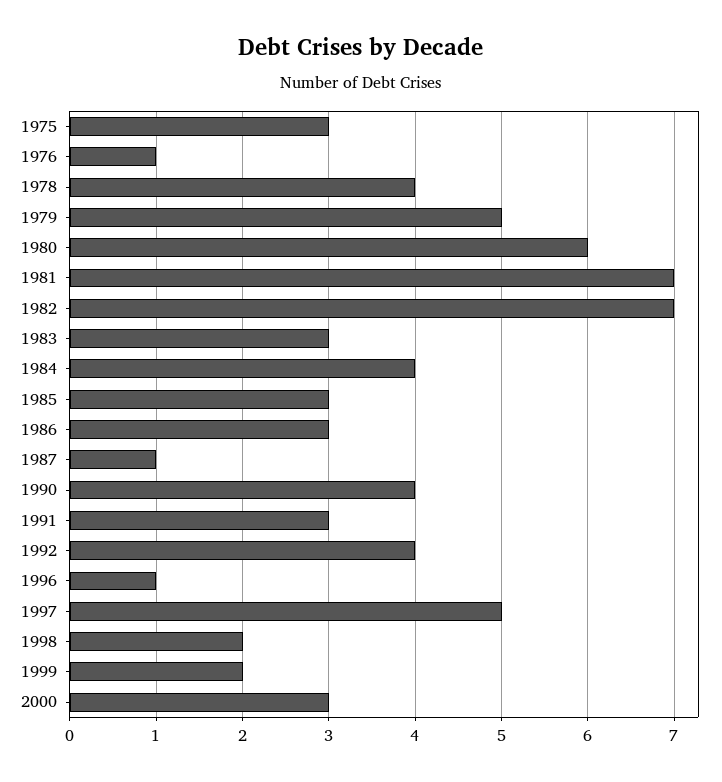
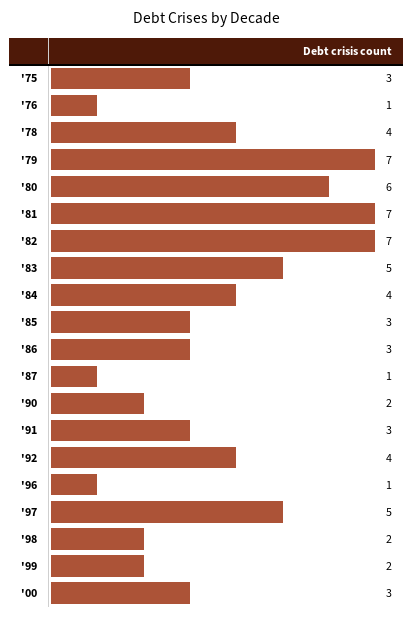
  {
    "1975": 3,
    "1976": 1,
    "1978": 4,
-   "1979": 5,
+   "1979": 7,
    "1980": 6,
    "1981": 7,
    "1982": 7,
-   "1983": 3,
+   "1983": 5,
    "1984": 4,
    "1985": 3,
    "1986": 3,
    "1987": 1,
-   "1990": 4,
+   "1990": 2,
    "1991": 3,
    "1992": 4,
    "1996": 1,
    "1997": 5,
    "1998": 2,
    "1999": 2,
    "2000": 3
  }

